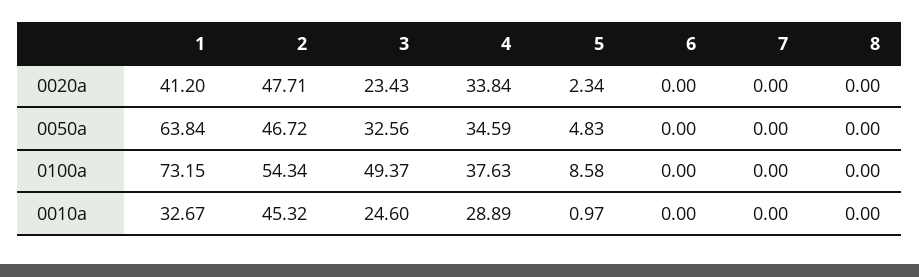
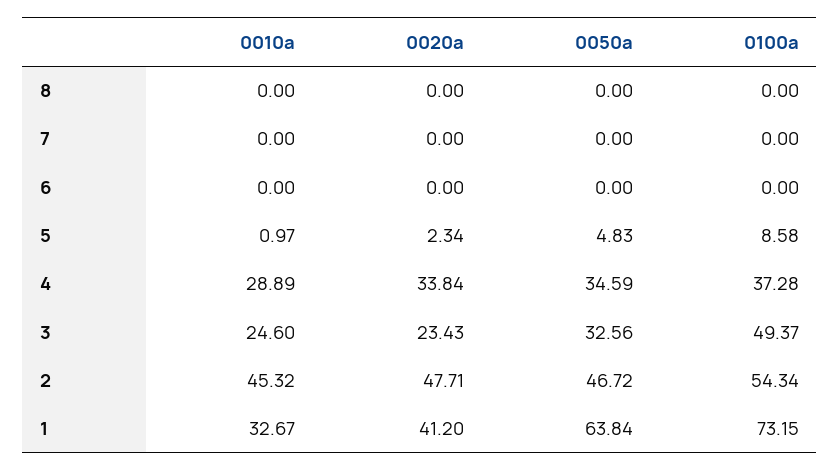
  {
    "1": {
      "0020a": 41.2,
      "0050a": 63.84,
      "0100a": 73.15,
      "0010a": 32.67
    },
    "2": {
      "0020a": 47.71,
      "0050a": 46.72,
      "0100a": 54.34,
      "0010a": 45.32
    },
    "3": {
      "0020a": 23.43,
      "0050a": 32.56,
      "0100a": 49.37,
      "0010a": 24.6
    },
    "4": {
      "0020a": 33.84,
      "0050a": 34.59,
-     "0100a": 37.63,
+     "0100a": 37.28,
      "0010a": 28.89
    },
    "5": {
      "0020a": 2.34,
      "0050a": 4.83,
      "0100a": 8.58,
      "0010a": 0.97
    },
    "6": {
      "0020a": 0,
      "0050a": 0,
      "0100a": 0,
      "0010a": 0
    },
    "7": {
      "0020a": 0,
      "0050a": 0,
      "0100a": 0,
      "0010a": 0
    },
    "8": {
      "0020a": 0,
      "0050a": 0,
      "0100a": 0,
      "0010a": 0
    }
  }

